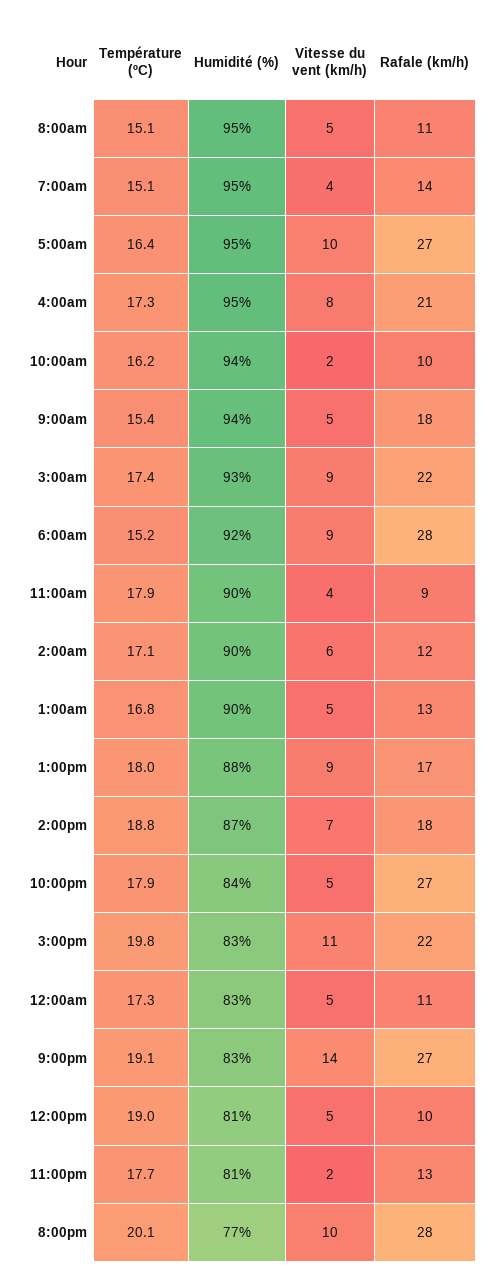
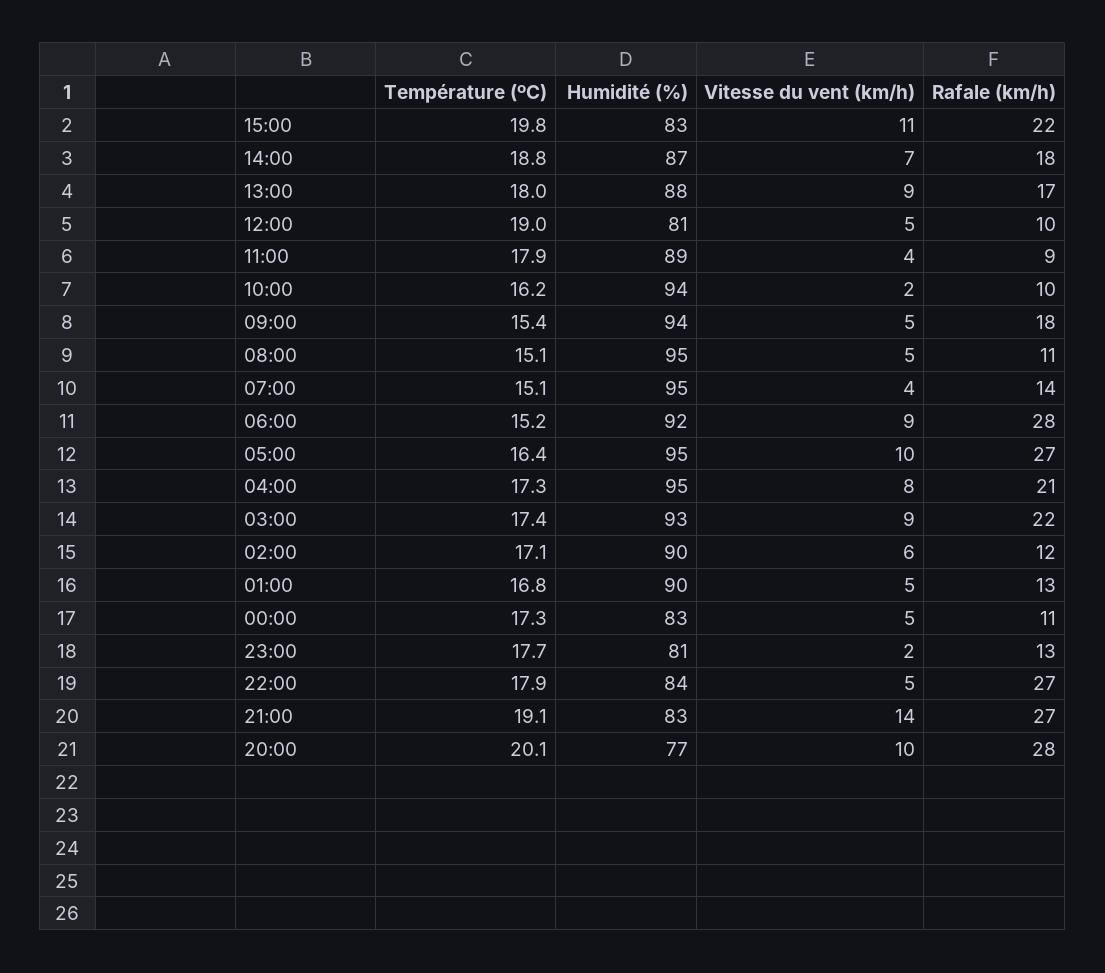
  {
    "Température (ºC)": {
      "8:00am": 15.1,
      "7:00am": 15.1,
      "5:00am": 16.4,
      "4:00am": 17.3,
      "10:00am": 16.2,
      "9:00am": 15.4,
      "3:00am": 17.4,
      "6:00am": 15.2,
      "11:00am": 17.9,
      "2:00am": 17.1,
      "1:00am": 16.8,
      "1:00pm": 18,
      "2:00pm": 18.8,
      "10:00pm": 17.9,
      "3:00pm": 19.8,
      "12:00am": 17.3,
      "9:00pm": 19.1,
      "12:00pm": 19,
      "11:00pm": 17.7,
      "8:00pm": 20.1
    },
    "Humidité (%)": {
      "8:00am": 95,
      "7:00am": 95,
      "5:00am": 95,
      "4:00am": 95,
      "10:00am": 94,
      "9:00am": 94,
      "3:00am": 93,
      "6:00am": 92,
-     "11:00am": 90,
+     "11:00am": 89,
      "2:00am": 90,
      "1:00am": 90,
      "1:00pm": 88,
      "2:00pm": 87,
      "10:00pm": 84,
      "3:00pm": 83,
      "12:00am": 83,
      "9:00pm": 83,
      "12:00pm": 81,
      "11:00pm": 81,
      "8:00pm": 77
    },
    "Vitesse du vent (km/h)": {
      "8:00am": 5,
      "7:00am": 4,
      "5:00am": 10,
      "4:00am": 8,
      "10:00am": 2,
      "9:00am": 5,
      "3:00am": 9,
      "6:00am": 9,
      "11:00am": 4,
      "2:00am": 6,
      "1:00am": 5,
      "1:00pm": 9,
      "2:00pm": 7,
      "10:00pm": 5,
      "3:00pm": 11,
      "12:00am": 5,
      "9:00pm": 14,
      "12:00pm": 5,
      "11:00pm": 2,
      "8:00pm": 10
    },
    "Rafale (km/h)": {
      "8:00am": 11,
      "7:00am": 14,
      "5:00am": 27,
      "4:00am": 21,
      "10:00am": 10,
      "9:00am": 18,
      "3:00am": 22,
      "6:00am": 28,
      "11:00am": 9,
      "2:00am": 12,
      "1:00am": 13,
      "1:00pm": 17,
      "2:00pm": 18,
      "10:00pm": 27,
      "3:00pm": 22,
      "12:00am": 11,
      "9:00pm": 27,
      "12:00pm": 10,
      "11:00pm": 13,
      "8:00pm": 28
    }
  }

